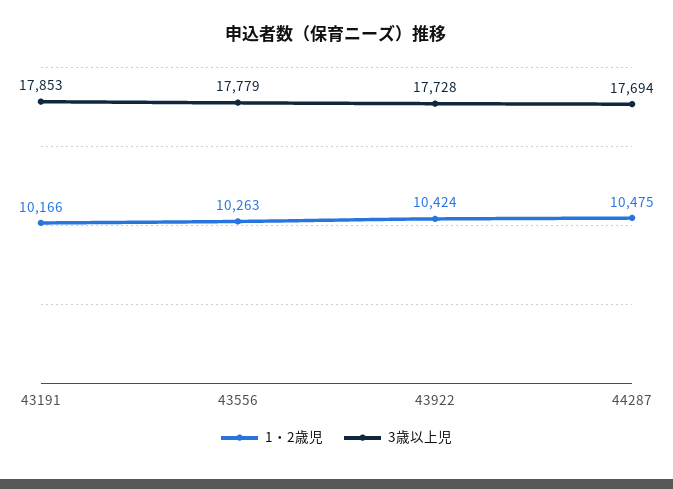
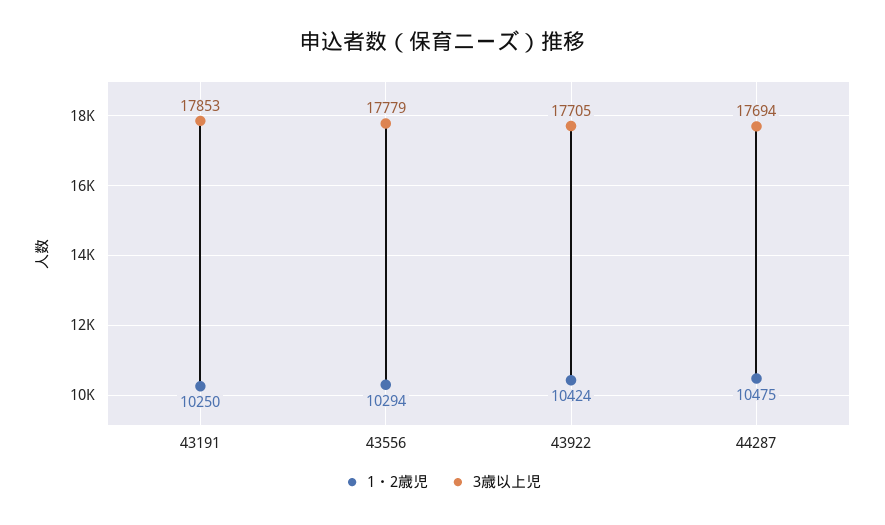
  {
    "1・2歳児": {
-     "43191": 10166,
+     "43191": 10250,
-     "43556": 10263,
+     "43556": 10294,
      "43922": 10424,
      "44287": 10475
    },
    "3歳以上児": {
      "43191": 17853,
      "43556": 17779,
-     "43922": 17728,
+     "43922": 17705,
      "44287": 17694
    }
  }

